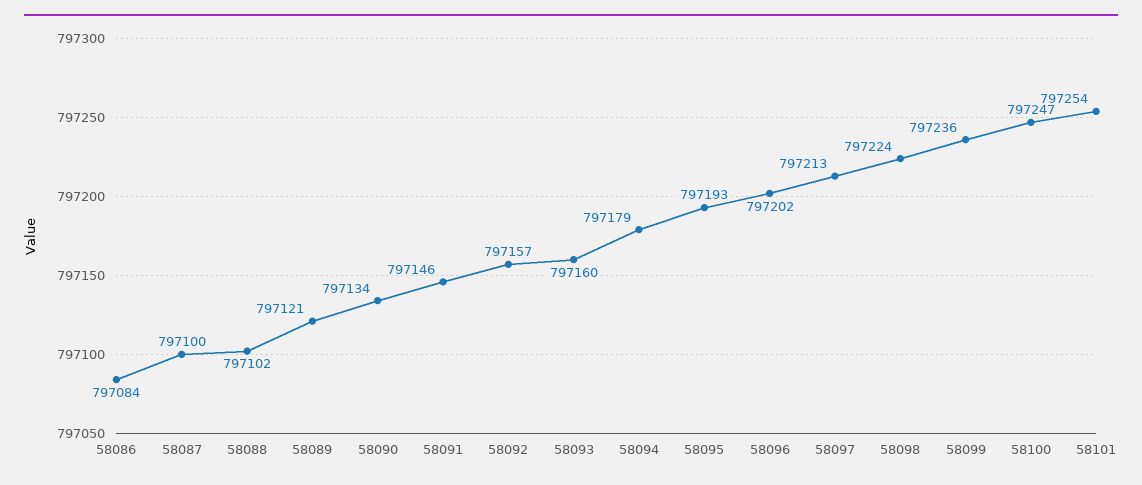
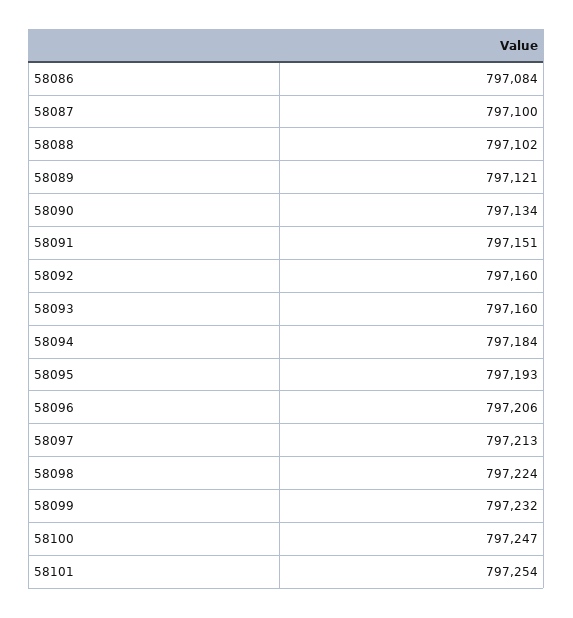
  {
    "58086": 797084,
    "58087": 797100,
    "58088": 797102,
    "58089": 797121,
    "58090": 797134,
-   "58091": 797146,
+   "58091": 797151,
-   "58092": 797157,
+   "58092": 797160,
    "58093": 797160,
-   "58094": 797179,
+   "58094": 797184,
    "58095": 797193,
-   "58096": 797202,
+   "58096": 797206,
    "58097": 797213,
    "58098": 797224,
-   "58099": 797236,
+   "58099": 797232,
    "58100": 797247,
    "58101": 797254
  }

